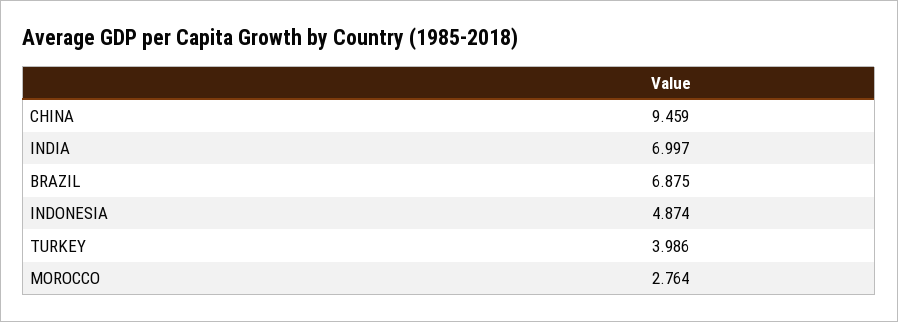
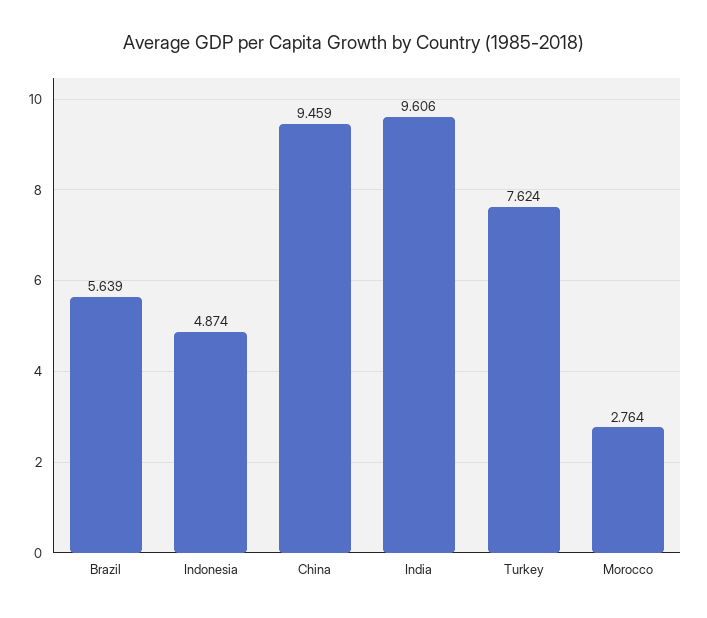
  {
    "CHINA": 9.459,
-   "INDIA": 6.997,
+   "INDIA": 9.606,
-   "BRAZIL": 6.875,
+   "BRAZIL": 5.639,
    "INDONESIA": 4.874,
-   "TURKEY": 3.986,
+   "TURKEY": 7.624,
    "MOROCCO": 2.764
  }

